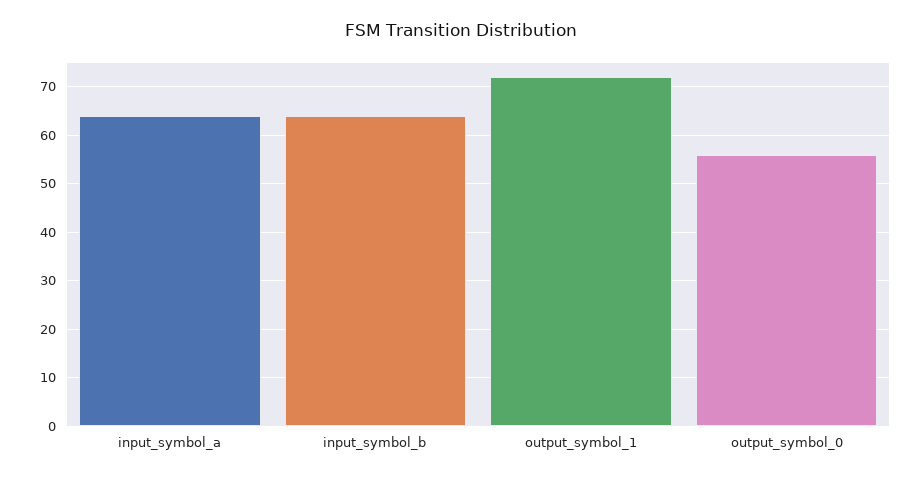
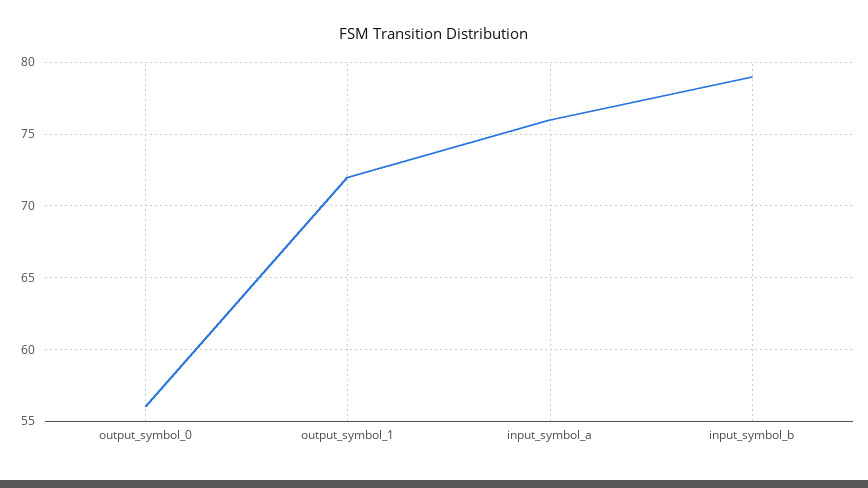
  {
-   "input_symbol_a": 65,
+   "input_symbol_a": 76,
-   "input_symbol_b": 65,
+   "input_symbol_b": 79,
    "output_symbol_1": 72,
    "output_symbol_0": 56
  }

